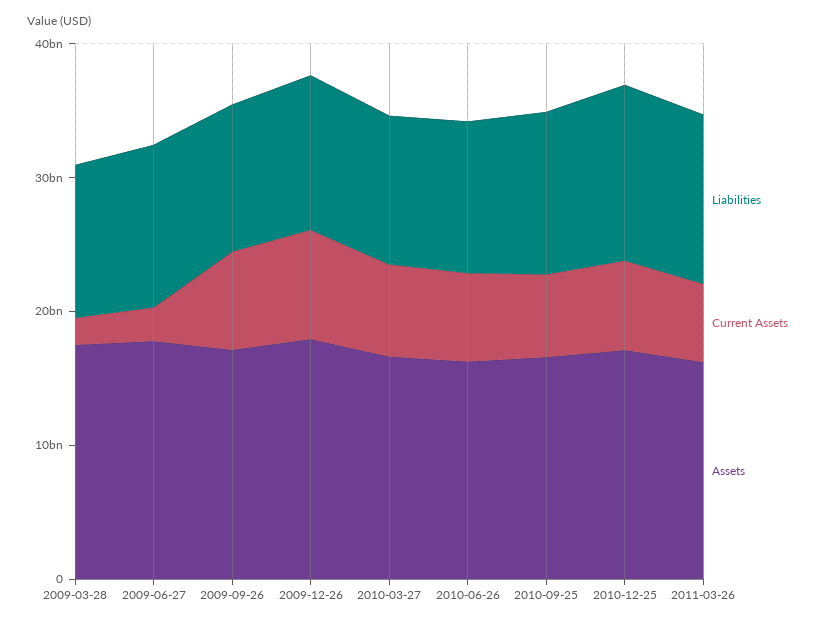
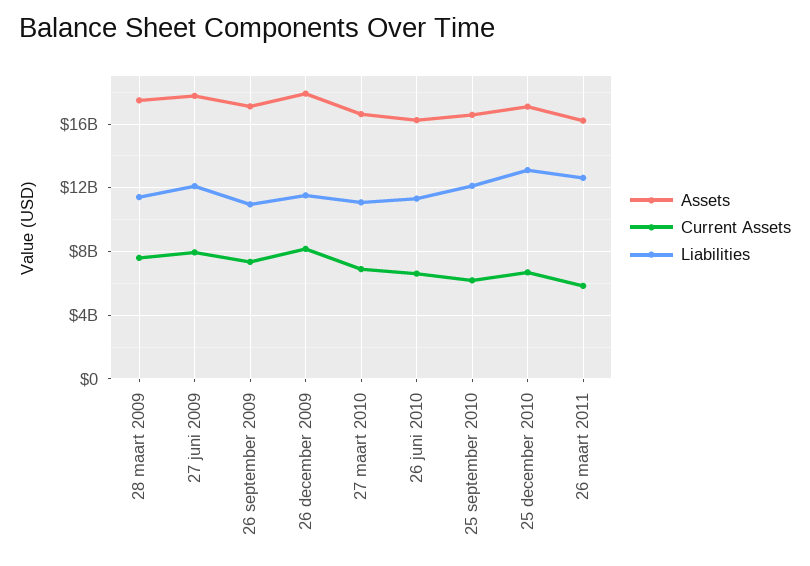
  {
    "Liabilities": {
      "2009-03-28": 11500000000,
      "2009-06-27": 12000000000,
      "2009-09-26": 11000000000,
      "2009-12-26": 11500000000,
      "2010-03-27": 11000000000,
      "2010-06-26": 11500000000,
      "2010-09-25": 12000000000,
      "2010-12-25": 13000000000,
      "2011-03-26": 12500000000
    },
    "Current Assets": {
-     "2009-03-28": 2000000000,
+     "2009-03-28": 7500000000,
-     "2009-06-27": 2000000000,
+     "2009-06-27": 8000000000,
      "2009-09-26": 7500000000,
      "2009-12-26": 8000000000,
      "2010-03-27": 7000000000,
      "2010-06-26": 6500000000,
      "2010-09-25": 6000000000,
      "2010-12-25": 6500000000,
      "2011-03-26": 6000000000
    },
    "Assets": {
      "2009-03-28": 17500000000,
      "2009-06-27": 18000000000,
      "2009-09-26": 17000000000,
      "2009-12-26": 18000000000,
      "2010-03-27": 16500000000,
      "2010-06-26": 16000000000,
      "2010-09-25": 16500000000,
      "2010-12-25": 17000000000,
      "2011-03-26": 16000000000
    }
  }

